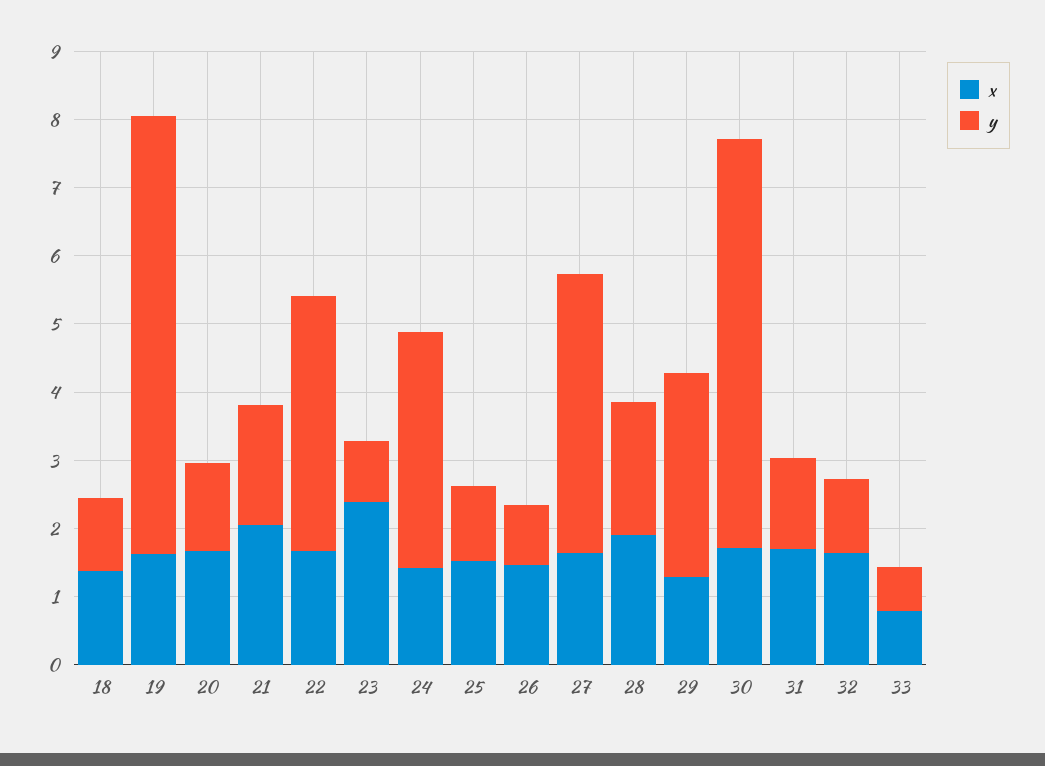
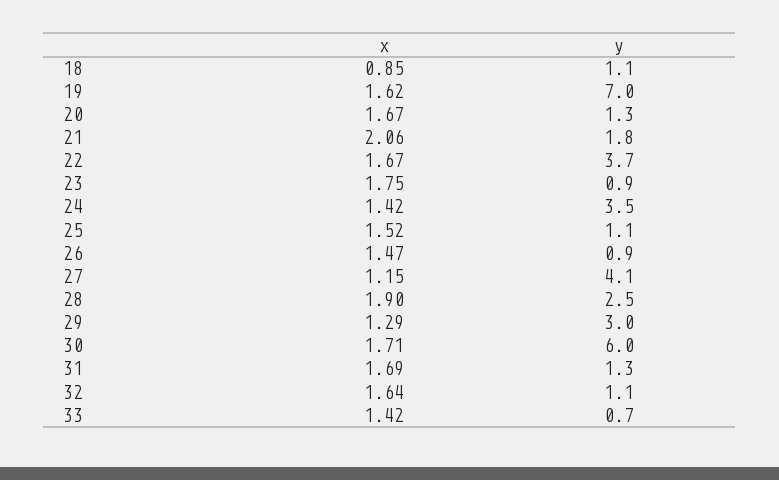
  {
    "x": {
-     "18": 1.4,
+     "18": 0.85,
      "19": 1.62,
      "20": 1.67,
      "21": 2.06,
      "22": 1.67,
-     "23": 2.4,
+     "23": 1.75,
      "24": 1.42,
      "25": 1.52,
      "26": 1.47,
-     "27": 1.6,
+     "27": 1.15,
      "28": 1.9,
      "29": 1.29,
      "30": 1.71,
      "31": 1.69,
      "32": 1.64,
-     "33": 0.8
+     "33": 1.42
    },
    "y": {
      "18": 1.1,
-     "19": 6.4,
+     "19": 7,
      "20": 1.3,
      "21": 1.8,
      "22": 3.7,
      "23": 0.9,
      "24": 3.5,
      "25": 1.1,
      "26": 0.9,
      "27": 4.1,
-     "28": 2,
+     "28": 2.5,
      "29": 3,
      "30": 6,
      "31": 1.3,
      "32": 1.1,
      "33": 0.7
    }
  }

